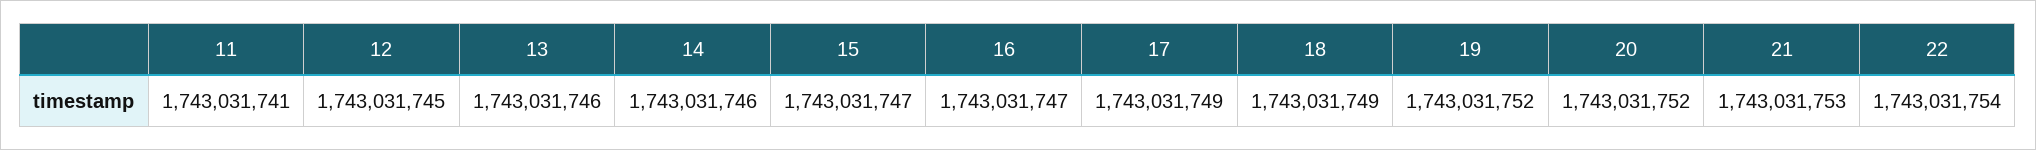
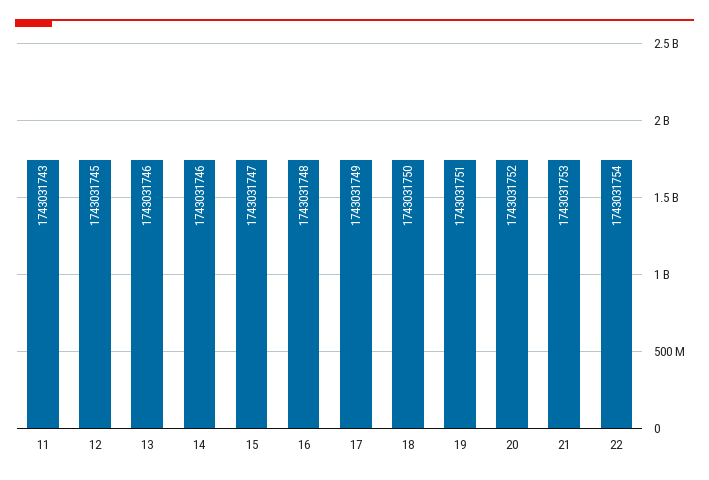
  {
-   "11": 1743031741,
+   "11": 1743031743,
    "12": 1743031745,
    "13": 1743031746,
    "14": 1743031746,
    "15": 1743031747,
-   "16": 1743031747,
+   "16": 1743031748,
    "17": 1743031749,
-   "18": 1743031749,
+   "18": 1743031750,
-   "19": 1743031752,
+   "19": 1743031751,
    "20": 1743031752,
    "21": 1743031753,
    "22": 1743031754
  }

